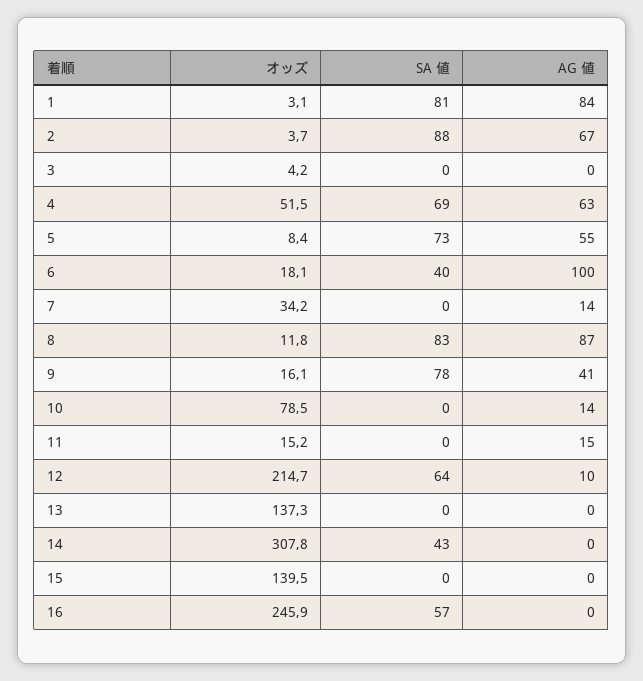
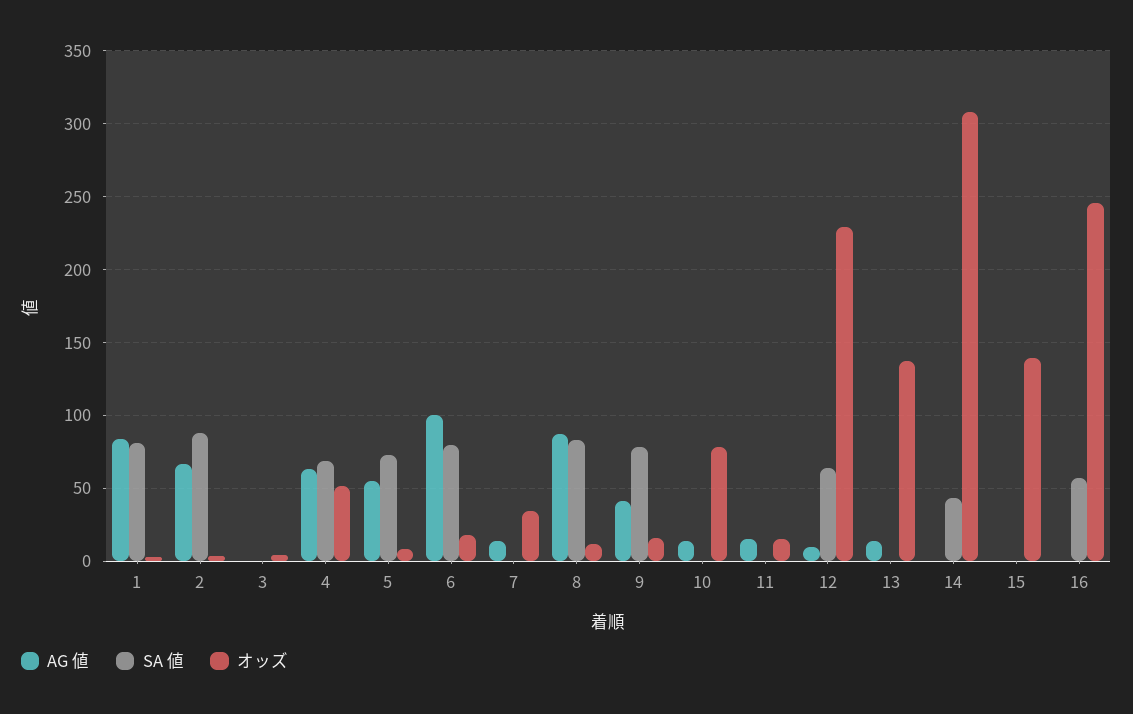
  {
    "オッズ": {
      "1": 3.1,
      "2": 3.7,
      "3": 4.2,
      "4": 51.5,
      "5": 8.4,
      "6": 18.1,
      "7": 34.2,
      "8": 11.8,
      "9": 16.1,
      "10": 78.5,
      "11": 15.2,
-     "12": 214.7,
+     "12": 230,
      "13": 137.3,
      "14": 307.8,
      "15": 139.5,
      "16": 245.9
    },
    "SA 値": {
      "1": 81,
      "2": 88,
      "3": 0,
      "4": 69,
      "5": 73,
-     "6": 40,
+     "6": 80,
      "7": 0,
      "8": 83,
      "9": 78,
      "10": 0,
      "11": 0,
      "12": 64,
      "13": 0,
      "14": 43,
      "15": 0,
      "16": 57
    },
    "AG 値": {
      "1": 84,
      "2": 67,
      "3": 0,
      "4": 63,
      "5": 55,
      "6": 100,
      "7": 14,
      "8": 87,
      "9": 41,
      "10": 14,
      "11": 15,
      "12": 10,
-     "13": 0,
+     "13": 15,
      "14": 0,
      "15": 0,
      "16": 0
    }
  }

